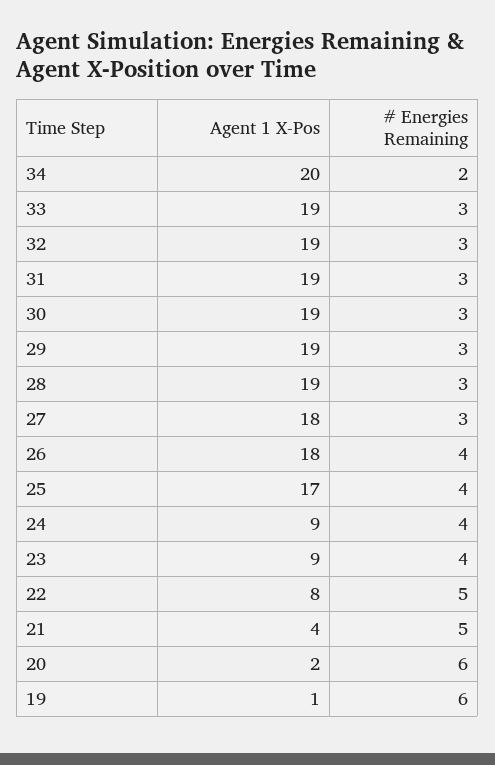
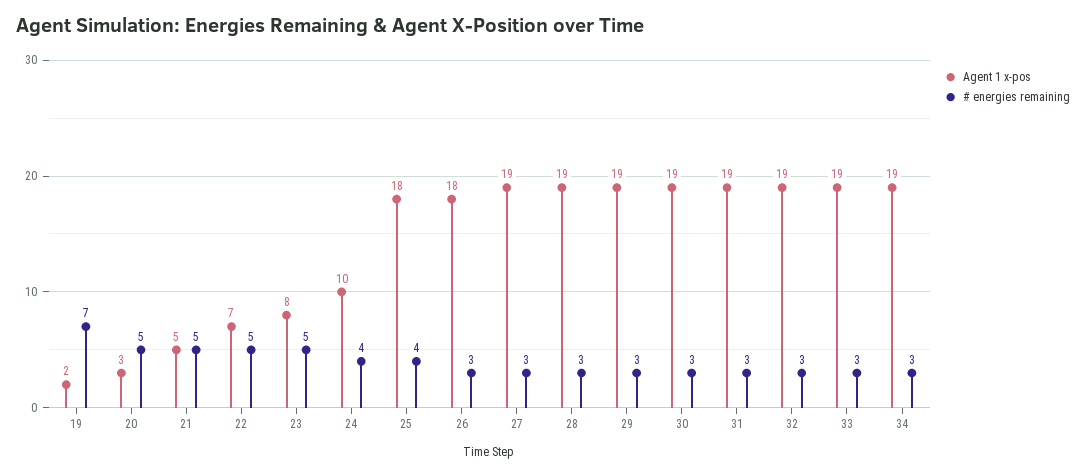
  {
    "Agent 1 X-Pos": {
-     "34": 20,
+     "34": 19,
      "33": 19,
      "32": 19,
      "31": 19,
      "30": 19,
      "29": 19,
      "28": 19,
-     "27": 18,
+     "27": 19,
      "26": 18,
-     "25": 17,
+     "25": 18,
-     "24": 9,
+     "24": 10,
-     "23": 9,
+     "23": 8,
-     "22": 8,
+     "22": 7,
-     "21": 4,
+     "21": 5,
-     "20": 2,
+     "20": 3,
-     "19": 1
+     "19": 2
    },
    "# Energies Remaining": {
-     "34": 2,
+     "34": 3,
      "33": 3,
      "32": 3,
      "31": 3,
      "30": 3,
      "29": 3,
      "28": 3,
      "27": 3,
-     "26": 4,
+     "26": 3,
      "25": 4,
      "24": 4,
-     "23": 4,
+     "23": 5,
      "22": 5,
      "21": 5,
-     "20": 6,
+     "20": 5,
-     "19": 6
+     "19": 7
    }
  }

